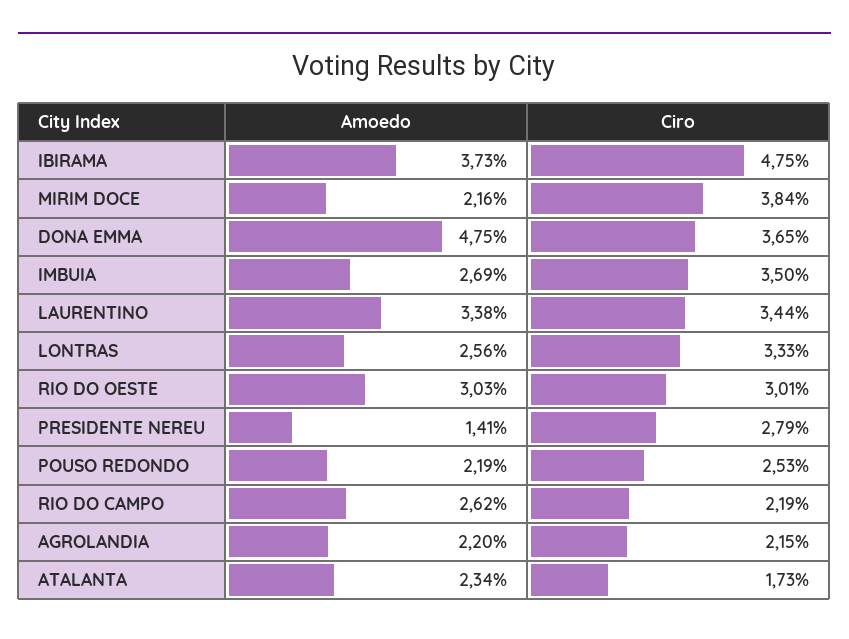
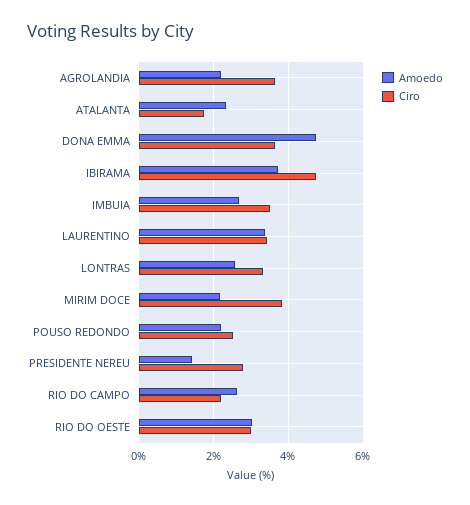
  {
    "Amoedo": {
      "IBIRAMA": 3.73,
      "MIRIM DOCE": 2.16,
      "DONA EMMA": 4.75,
      "IMBUIA": 2.69,
      "LAURENTINO": 3.38,
      "LONTRAS": 2.56,
      "RIO DO OESTE": 3.03,
      "PRESIDENTE NEREU": 1.41,
      "POUSO REDONDO": 2.19,
      "RIO DO CAMPO": 2.62,
      "AGROLANDIA": 2.2,
      "ATALANTA": 2.34
    },
    "Ciro": {
      "IBIRAMA": 4.75,
      "MIRIM DOCE": 3.84,
      "DONA EMMA": 3.65,
      "IMBUIA": 3.5,
      "LAURENTINO": 3.44,
      "LONTRAS": 3.33,
      "RIO DO OESTE": 3.01,
      "PRESIDENTE NEREU": 2.79,
      "POUSO REDONDO": 2.53,
      "RIO DO CAMPO": 2.19,
-     "AGROLANDIA": 2.15,
+     "AGROLANDIA": 3.6,
      "ATALANTA": 1.73
    }
  }

